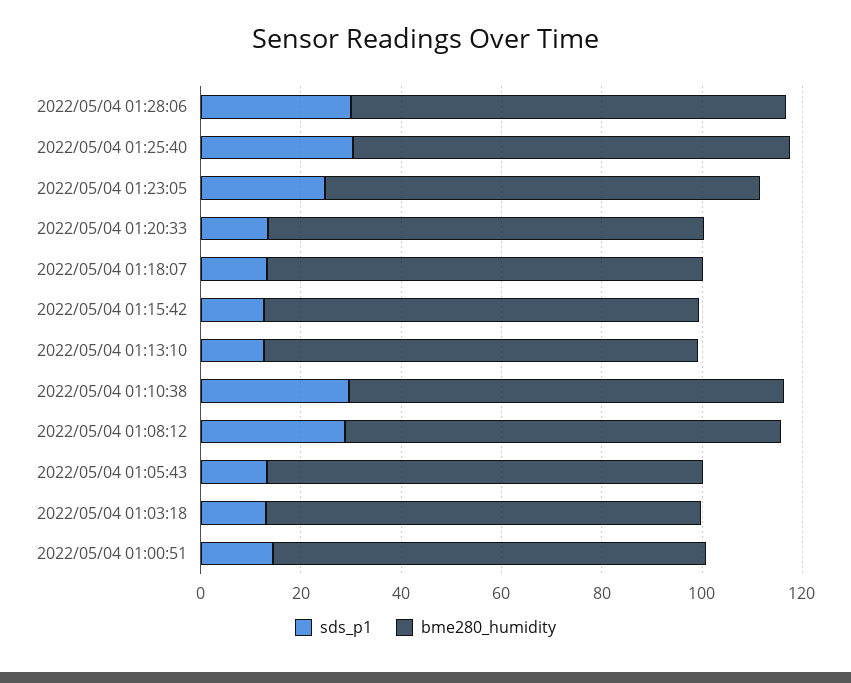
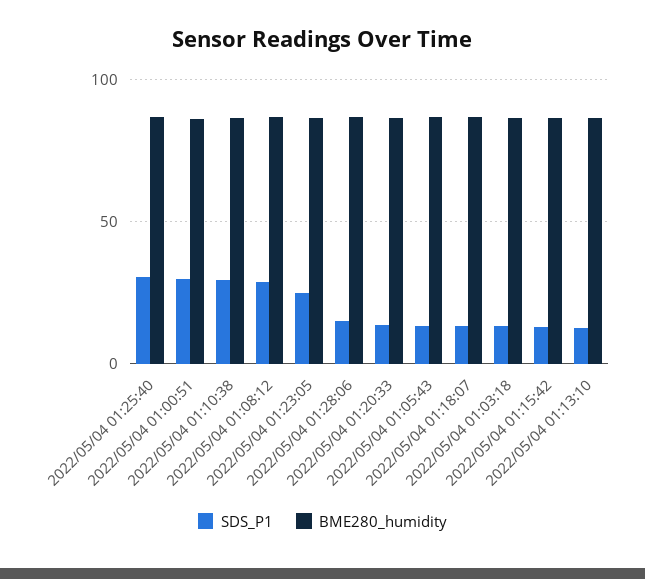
  {
    "sds_p1": {
-     "2022/05/04 01:28:06": 30,
+     "2022/05/04 01:28:06": 15,
      "2022/05/04 01:25:40": 30,
      "2022/05/04 01:23:05": 25,
      "2022/05/04 01:20:33": 15,
      "2022/05/04 01:18:07": 15,
      "2022/05/04 01:15:42": 15,
      "2022/05/04 01:13:10": 15,
      "2022/05/04 01:10:38": 30,
      "2022/05/04 01:08:12": 30,
      "2022/05/04 01:05:43": 15,
      "2022/05/04 01:03:18": 15,
-     "2022/05/04 01:00:51": 15
+     "2022/05/04 01:00:51": 30
    },
    "bme280_humidity": {
      "2022/05/04 01:28:06": 85,
      "2022/05/04 01:25:40": 85,
      "2022/05/04 01:23:05": 85,
      "2022/05/04 01:20:33": 85,
      "2022/05/04 01:18:07": 85,
      "2022/05/04 01:15:42": 85,
      "2022/05/04 01:13:10": 85,
      "2022/05/04 01:10:38": 85,
      "2022/05/04 01:08:12": 85,
      "2022/05/04 01:05:43": 85,
      "2022/05/04 01:03:18": 85,
      "2022/05/04 01:00:51": 85
    }
  }

